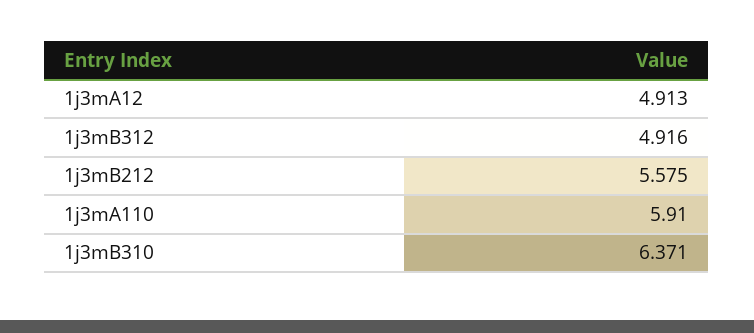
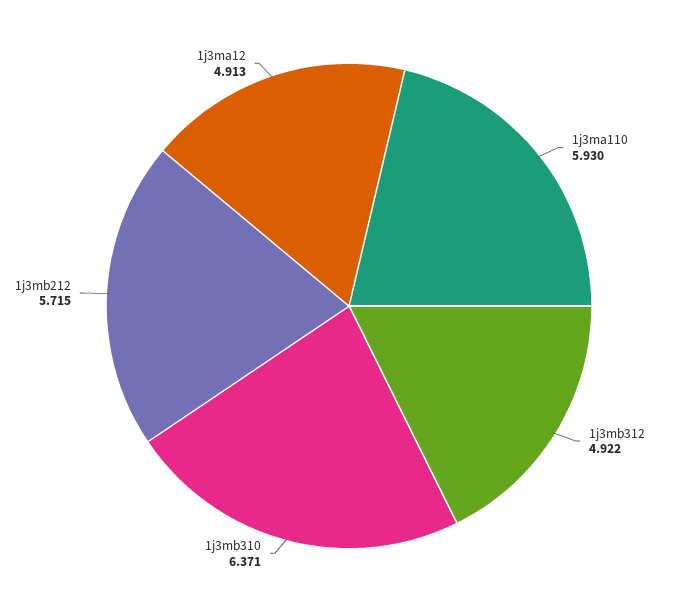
  {
    "1j3mA12": 4.913,
-   "1j3mB312": 4.916,
+   "1j3mB312": 4.922,
-   "1j3mB212": 5.575,
+   "1j3mB212": 5.715,
-   "1j3mA110": 5.91,
+   "1j3mA110": 5.93,
    "1j3mB310": 6.371
  }

